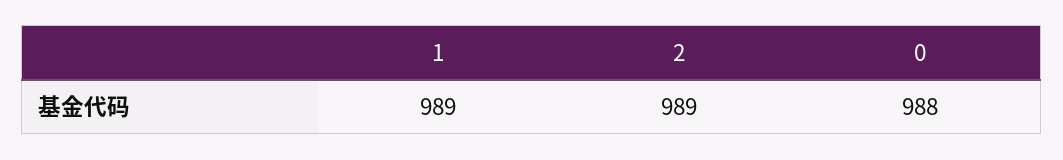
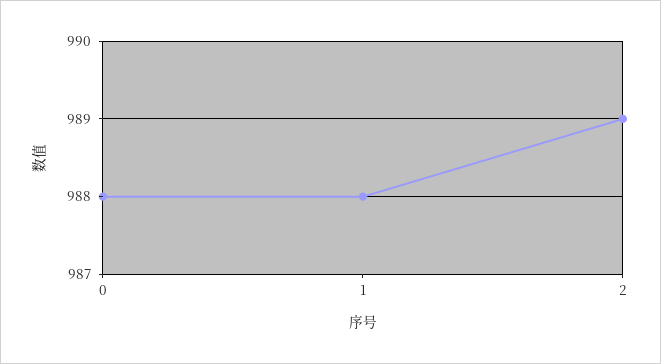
  {
-   "1": 989,
+   "1": 988,
    "2": 989,
    "0": 988
  }

